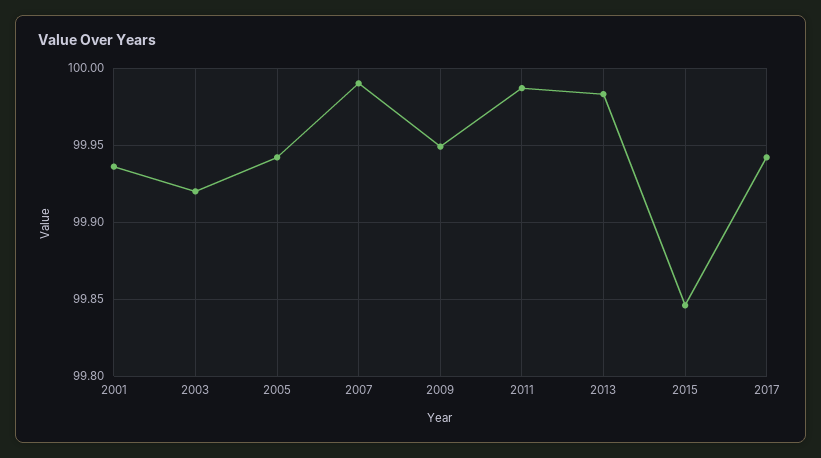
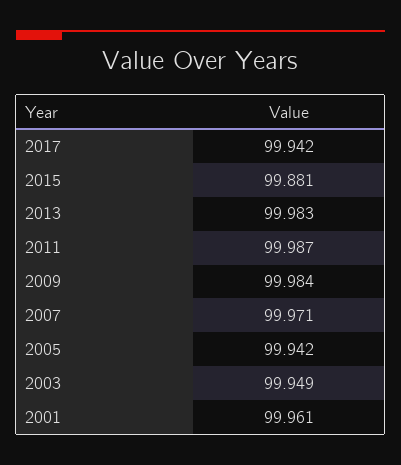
  {
-   "2001": 99.935,
+   "2001": 99.961,
-   "2003": 99.92,
+   "2003": 99.949,
    "2005": 99.942,
-   "2007": 99.99,
+   "2007": 99.971,
-   "2009": 99.95,
+   "2009": 99.984,
    "2011": 99.987,
    "2013": 99.983,
-   "2015": 99.845,
+   "2015": 99.881,
    "2017": 99.942
  }

